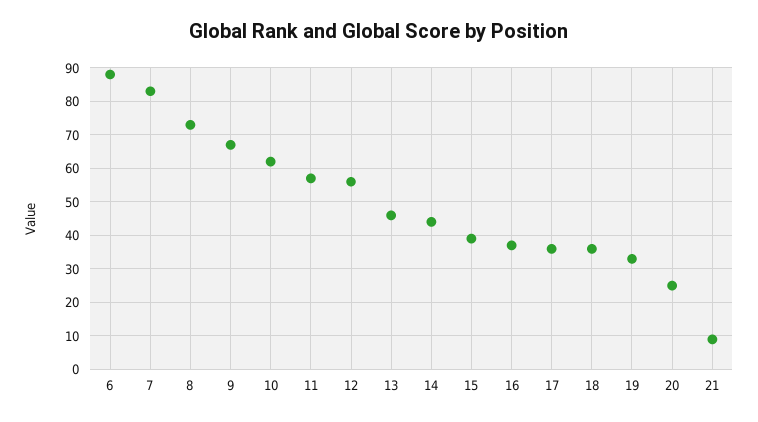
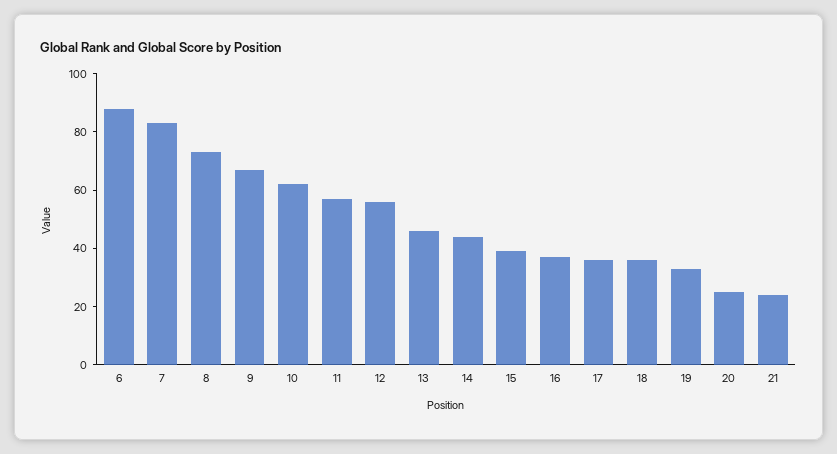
  {
    "6": 90,
    "7": 85,
    "8": 75,
    "9": 65,
    "10": 60,
    "11": 55,
    "12": 55,
    "13": 45,
    "14": 45,
    "15": 40,
    "16": 35,
    "17": 35,
    "18": 35,
    "19": 35,
    "20": 25,
-   "21": 10
+   "21": 25
  }

